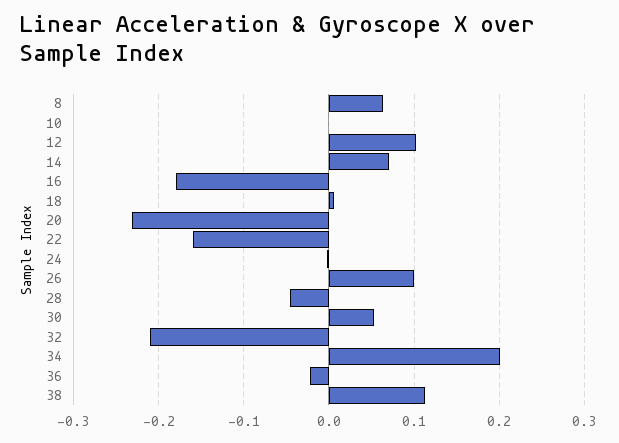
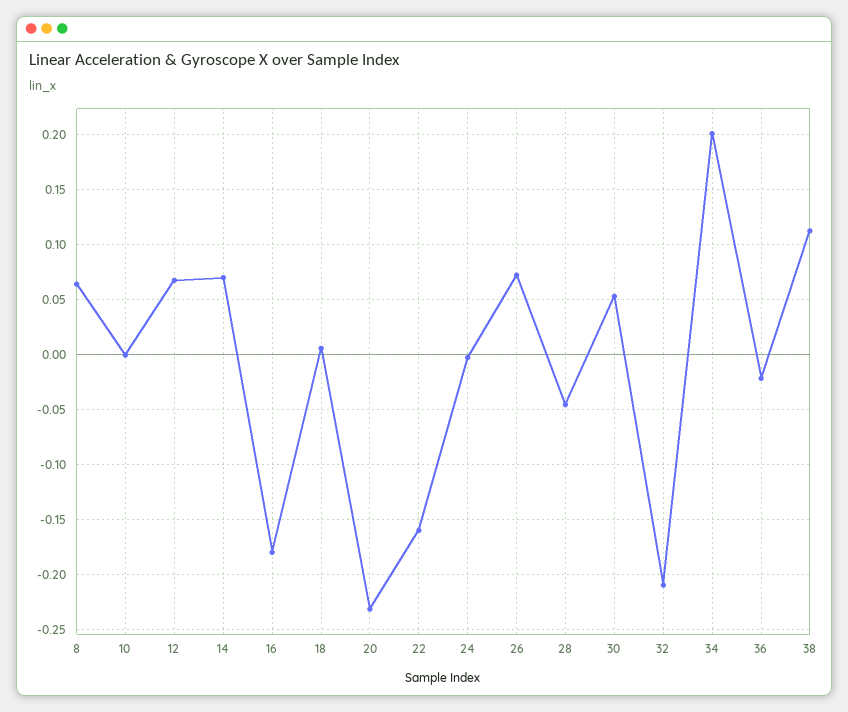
  {
    "8": 0.06,
    "10": 0,
-   "12": 0.1,
+   "12": 0.07,
    "14": 0.07,
    "16": -0.18,
    "18": 0.01,
    "20": -0.23,
    "22": -0.16,
    "24": 0,
-   "26": 0.1,
+   "26": 0.07,
    "28": -0.05,
    "30": 0.05,
    "32": -0.21,
    "34": 0.2,
    "36": -0.02,
    "38": 0.11
  }

